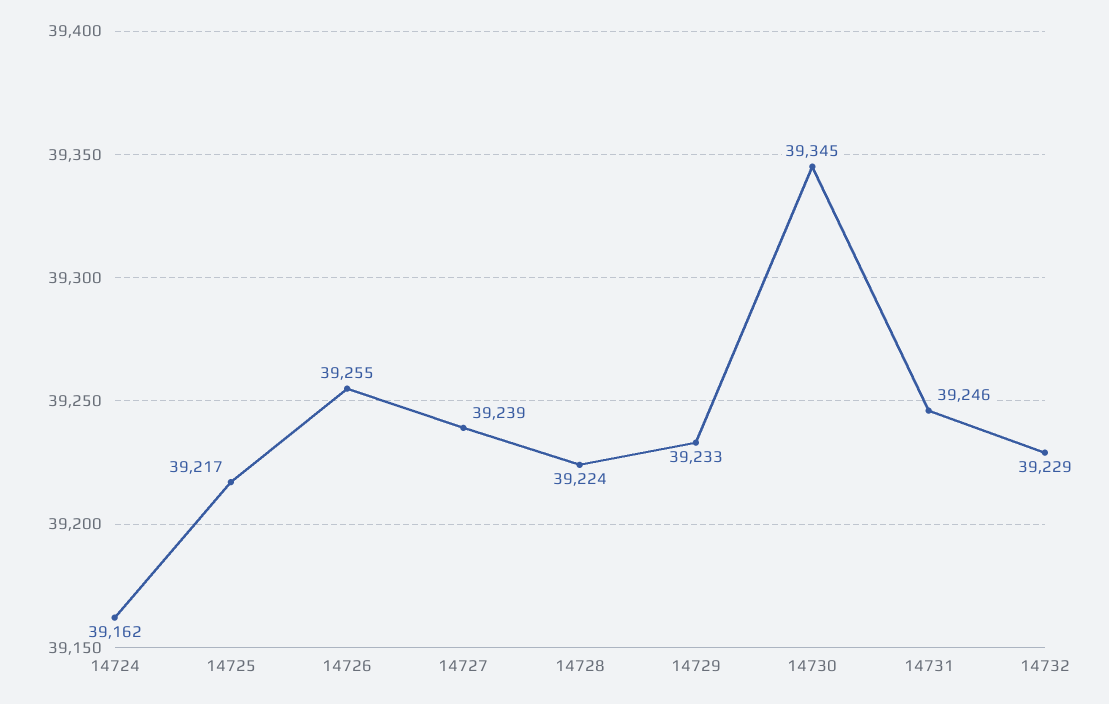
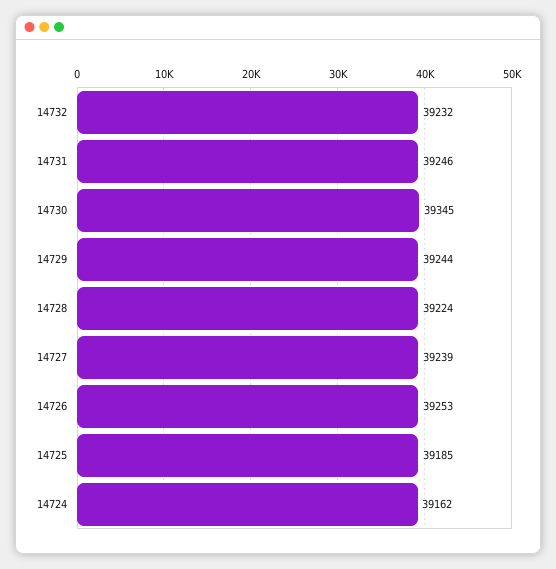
  {
    "14724": 39162,
-   "14725": 39217,
+   "14725": 39185,
-   "14726": 39255,
+   "14726": 39253,
    "14727": 39239,
    "14728": 39224,
-   "14729": 39233,
+   "14729": 39244,
    "14730": 39345,
    "14731": 39246,
-   "14732": 39229
+   "14732": 39232
  }

